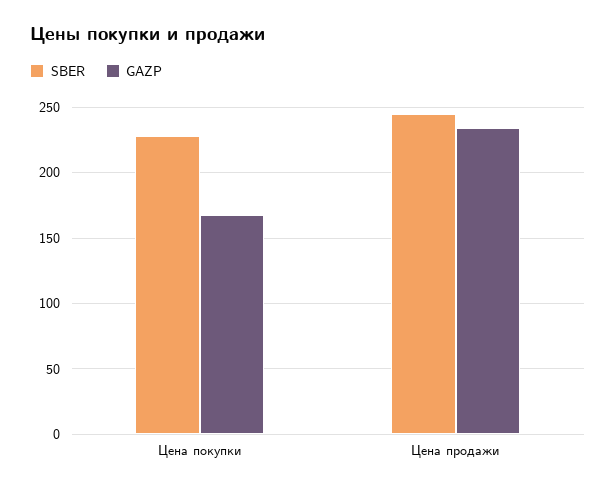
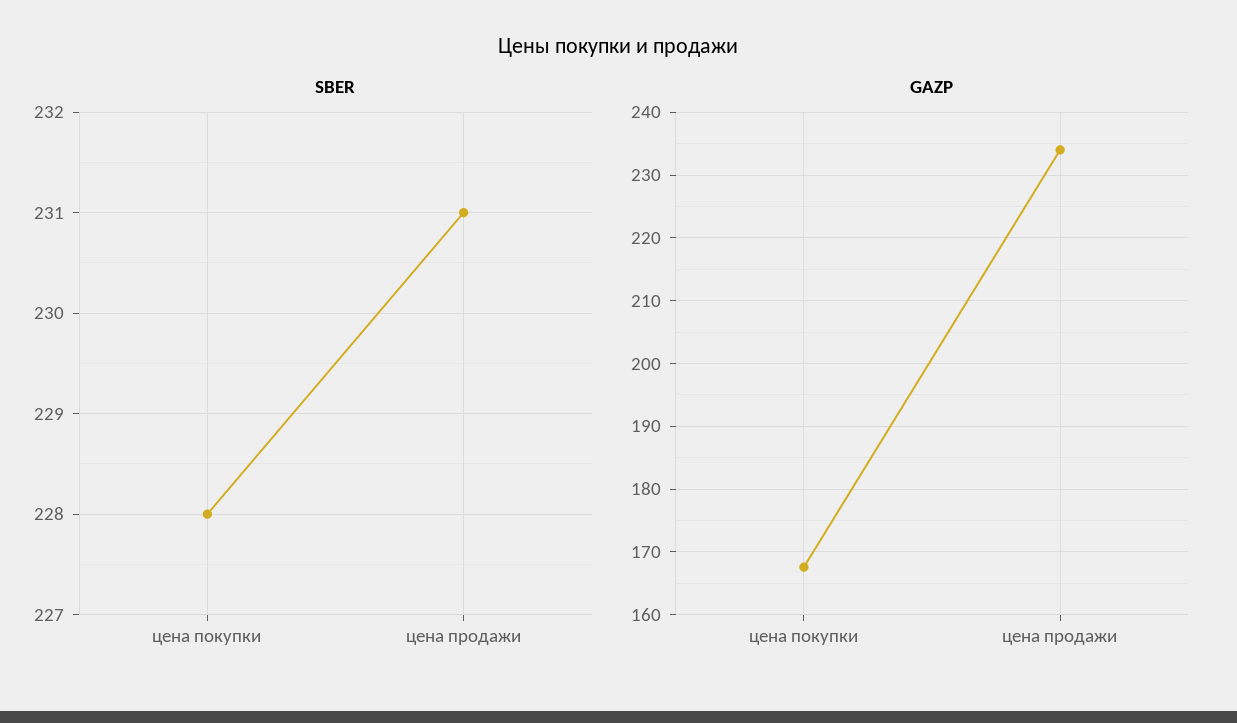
  {
    "SBER": {
      "Цена покупки": 228,
-     "Цена продажи": 245
+     "Цена продажи": 231
    },
    "GAZP": {
      "Цена покупки": 168,
      "Цена продажи": 234
    }
  }

